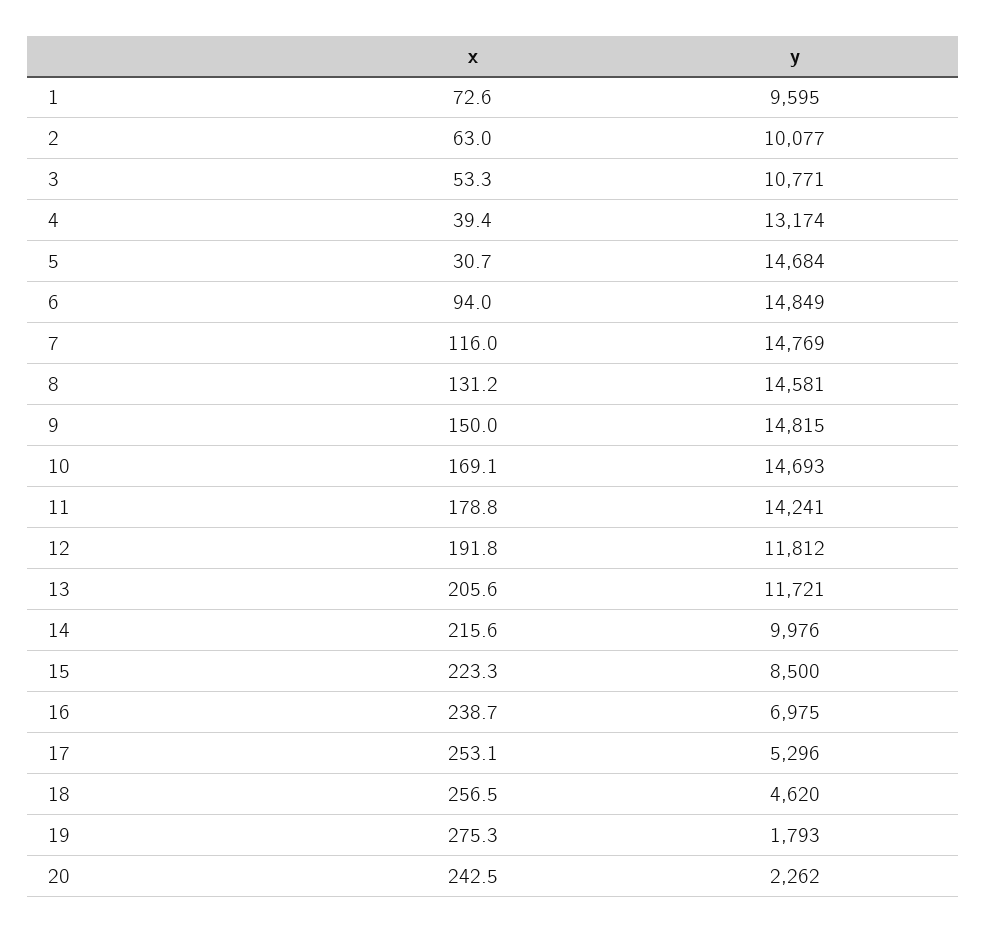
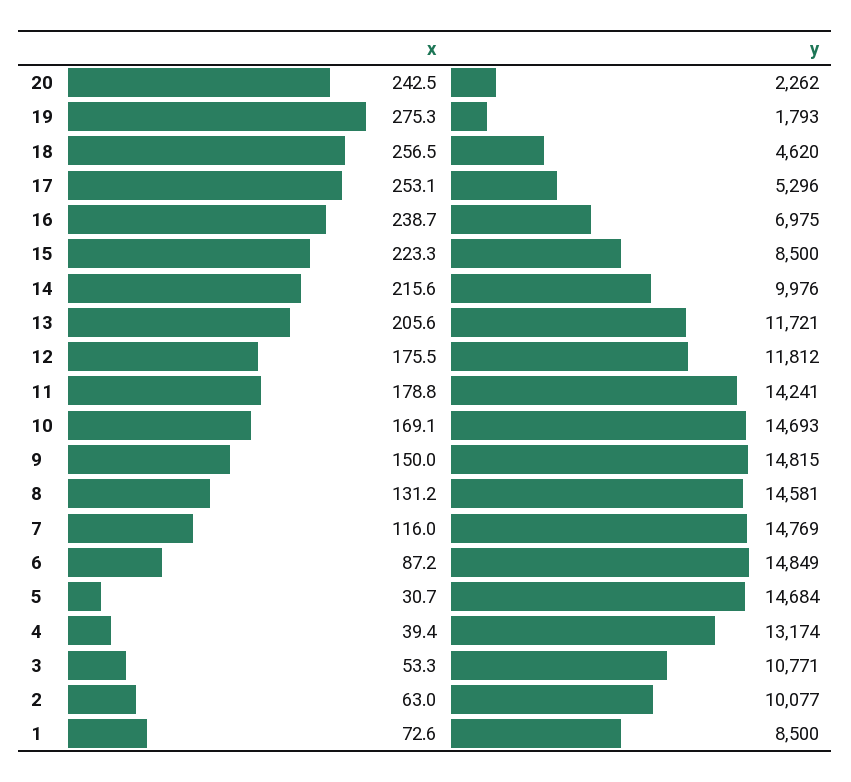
  {
    "x": {
      "1": 72.6,
      "2": 63,
      "3": 53.3,
      "4": 39.4,
      "5": 30.7,
-     "6": 94,
+     "6": 87.2,
      "7": 116,
      "8": 131.2,
      "9": 150,
      "10": 169.1,
      "11": 178.8,
-     "12": 191.8,
+     "12": 175.5,
      "13": 205.6,
      "14": 215.6,
      "15": 223.3,
      "16": 238.7,
      "17": 253.1,
      "18": 256.5,
      "19": 275.3,
      "20": 242.5
    },
    "y": {
-     "1": 9595,
+     "1": 8500,
      "2": 10077,
      "3": 10771,
      "4": 13174,
      "5": 14684,
      "6": 14849,
      "7": 14769,
      "8": 14581,
      "9": 14815,
      "10": 14693,
      "11": 14241,
      "12": 11812,
      "13": 11721,
      "14": 9976,
      "15": 8500,
      "16": 6975,
      "17": 5296,
      "18": 4620,
      "19": 1793,
      "20": 2262
    }
  }

